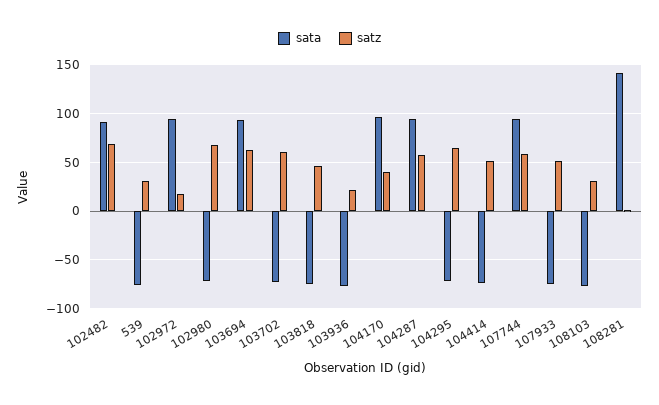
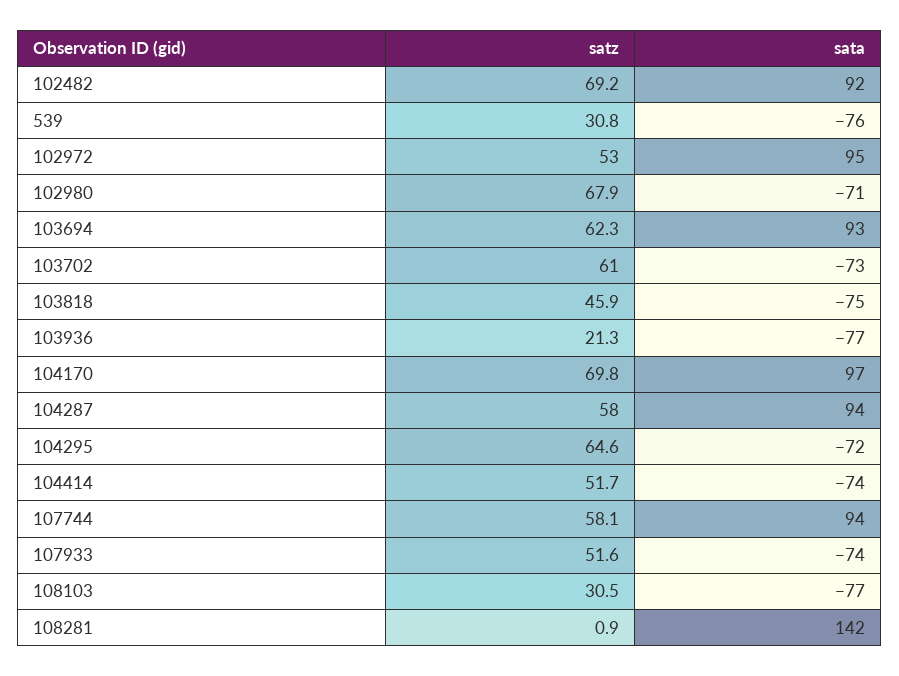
  {
    "sata": {
      "102482": 92,
      "539": -76,
      "102972": 95,
      "102980": -71,
      "103694": 93,
      "103702": -73,
      "103818": -75,
      "103936": -77,
      "104170": 97,
      "104287": 94,
      "104295": -72,
      "104414": -74,
      "107744": 94,
      "107933": -74,
      "108103": -77,
      "108281": 142
    },
    "satz": {
      "102482": 69.2,
      "539": 30.8,
-     "102972": 20,
+     "102972": 53,
      "102980": 67.9,
      "103694": 62.3,
      "103702": 61,
      "103818": 45.9,
      "103936": 21.3,
-     "104170": 40,
+     "104170": 69.8,
      "104287": 58,
      "104295": 64.6,
      "104414": 51.7,
      "107744": 58.1,
      "107933": 51.6,
      "108103": 30.5,
      "108281": 0.9
    }
  }

